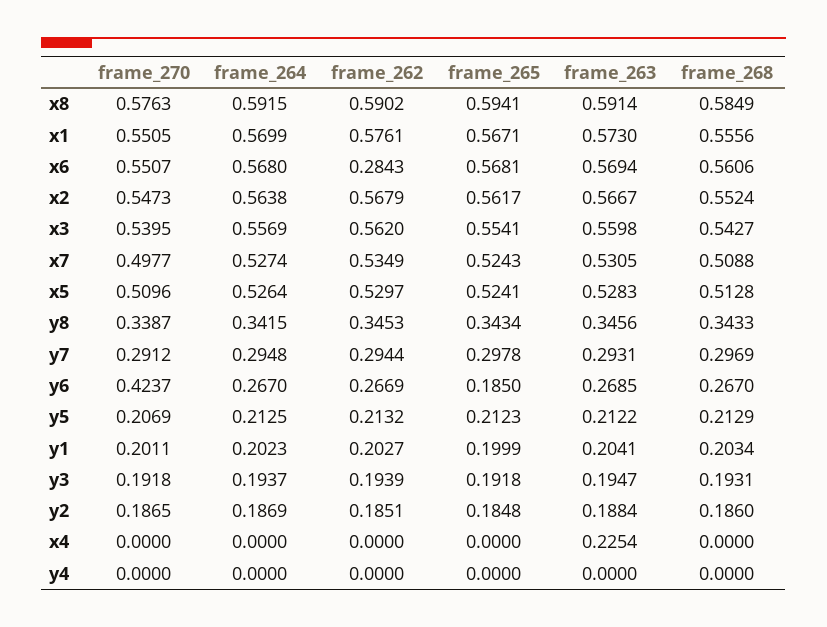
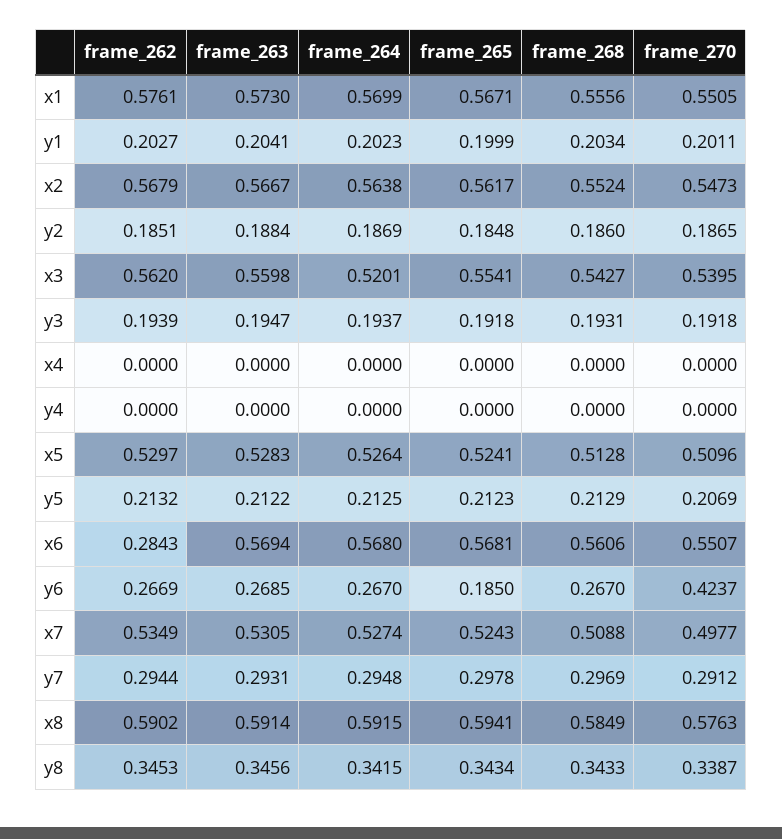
  {
    "frame_270": {
      "x8": 0.5763,
      "x1": 0.5505,
      "x6": 0.5507,
      "x2": 0.5473,
      "x3": 0.5395,
      "x7": 0.4977,
      "x5": 0.5096,
      "y8": 0.3387,
      "y7": 0.2912,
      "y6": 0.4237,
      "y5": 0.2069,
      "y1": 0.2011,
      "y3": 0.1918,
      "y2": 0.1865,
      "x4": 0,
      "y4": 0
    },
    "frame_264": {
      "x8": 0.5915,
      "x1": 0.5699,
      "x6": 0.568,
      "x2": 0.5638,
-     "x3": 0.5569,
+     "x3": 0.5201,
      "x7": 0.5274,
      "x5": 0.5264,
      "y8": 0.3415,
      "y7": 0.2948,
      "y6": 0.267,
      "y5": 0.2125,
      "y1": 0.2023,
      "y3": 0.1937,
      "y2": 0.1869,
      "x4": 0,
      "y4": 0
    },
    "frame_262": {
      "x8": 0.5902,
      "x1": 0.5761,
      "x6": 0.2843,
      "x2": 0.5679,
      "x3": 0.562,
      "x7": 0.5349,
      "x5": 0.5297,
      "y8": 0.3453,
      "y7": 0.2944,
      "y6": 0.2669,
      "y5": 0.2132,
      "y1": 0.2027,
      "y3": 0.1939,
      "y2": 0.1851,
      "x4": 0,
      "y4": 0
    },
    "frame_265": {
      "x8": 0.5941,
      "x1": 0.5671,
      "x6": 0.5681,
      "x2": 0.5617,
      "x3": 0.5541,
      "x7": 0.5243,
      "x5": 0.5241,
      "y8": 0.3434,
      "y7": 0.2978,
      "y6": 0.185,
      "y5": 0.2123,
      "y1": 0.1999,
      "y3": 0.1918,
      "y2": 0.1848,
      "x4": 0,
      "y4": 0
    },
    "frame_263": {
      "x8": 0.5914,
      "x1": 0.573,
      "x6": 0.5694,
      "x2": 0.5667,
      "x3": 0.5598,
      "x7": 0.5305,
      "x5": 0.5283,
      "y8": 0.3456,
      "y7": 0.2931,
      "y6": 0.2685,
      "y5": 0.2122,
      "y1": 0.2041,
      "y3": 0.1947,
      "y2": 0.1884,
-     "x4": 0.2254,
+     "x4": 0,
      "y4": 0
    },
    "frame_268": {
      "x8": 0.5849,
      "x1": 0.5556,
      "x6": 0.5606,
      "x2": 0.5524,
      "x3": 0.5427,
      "x7": 0.5088,
      "x5": 0.5128,
      "y8": 0.3433,
      "y7": 0.2969,
      "y6": 0.267,
      "y5": 0.2129,
      "y1": 0.2034,
      "y3": 0.1931,
      "y2": 0.186,
      "x4": 0,
      "y4": 0
    }
  }

